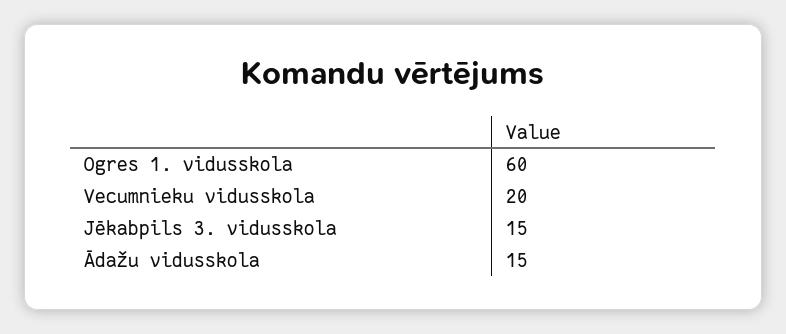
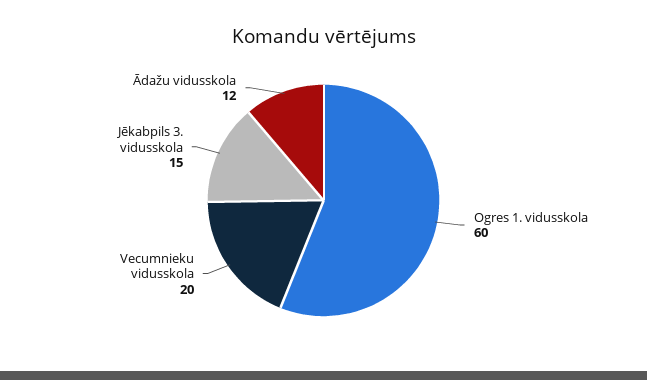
  {
    "Ogres 1. vidusskola": 60,
    "Vecumnieku vidusskola": 20,
    "Jēkabpils 3. vidusskola": 15,
-   "Ādažu vidusskola": 15
+   "Ādažu vidusskola": 12
  }

